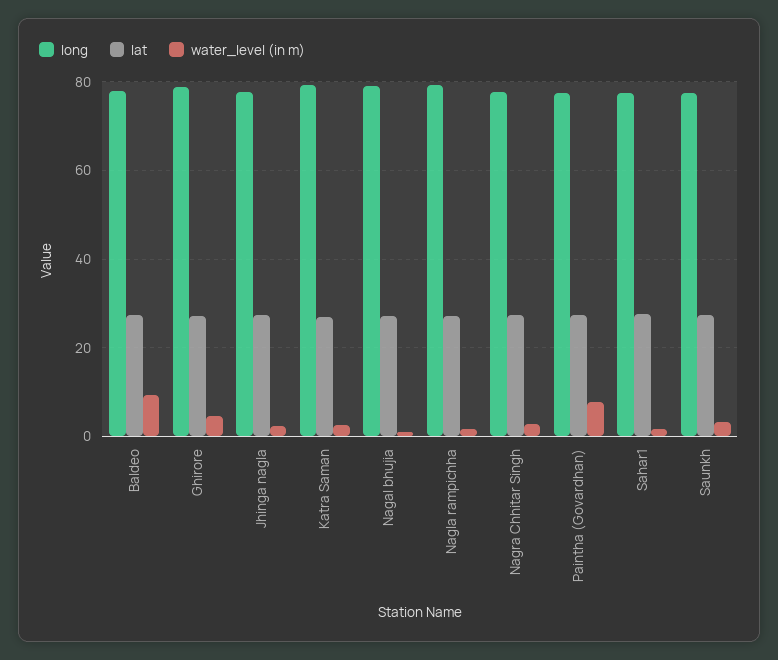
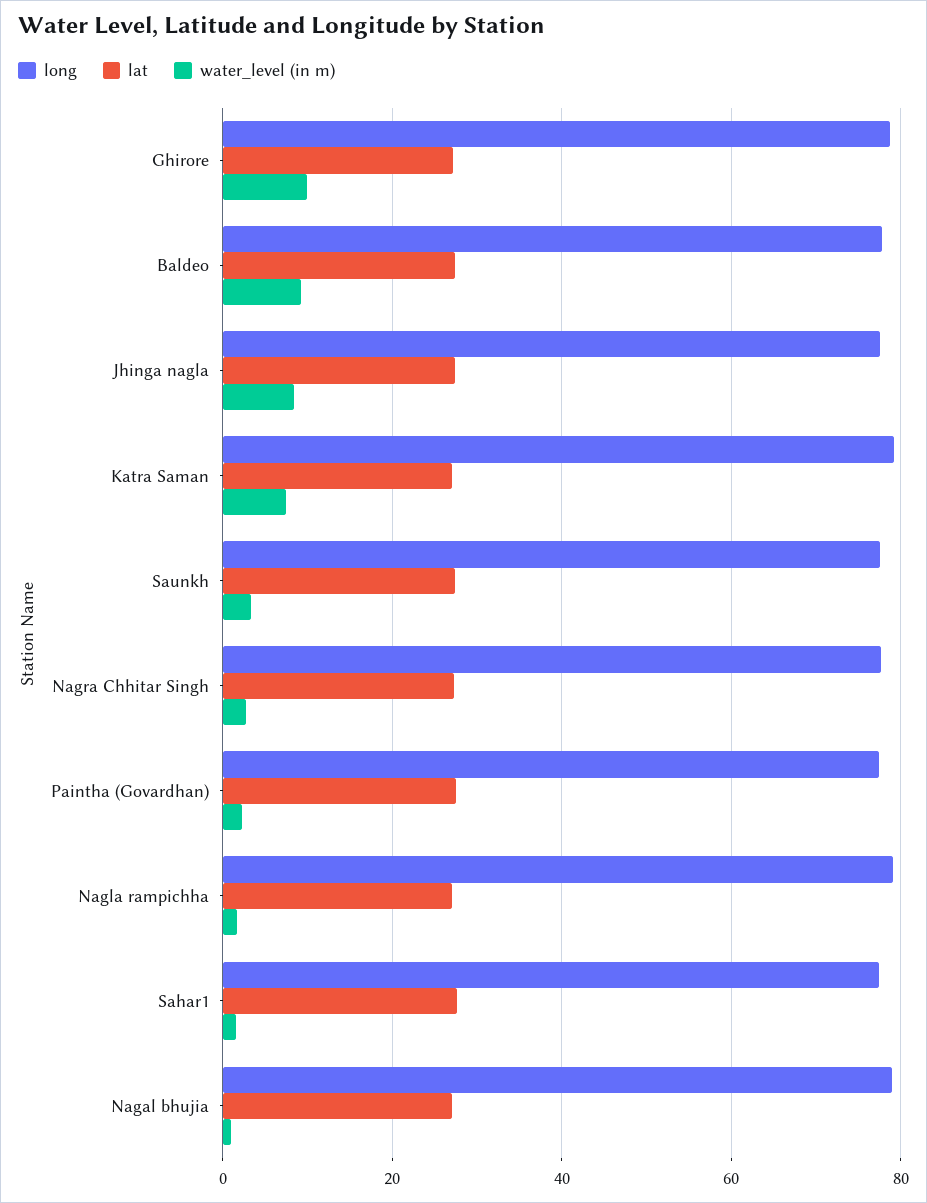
  {
    "long": {
      "Baldeo": 78,
      "Ghirore": 78,
      "Jhinga nagla": 78,
      "Katra Saman": 80,
      "Nagal bhujia": 78,
      "Nagla rampichha": 80,
      "Nagra Chhitar Singh": 78,
      "Paintha (Govardhan)": 78,
      "Sahar1": 78,
      "Saunkh": 78
    },
    "lat": {
      "Baldeo": 28,
      "Ghirore": 28,
      "Jhinga nagla": 28,
      "Katra Saman": 28,
      "Nagal bhujia": 28,
      "Nagla rampichha": 28,
      "Nagra Chhitar Singh": 28,
      "Paintha (Govardhan)": 28,
      "Sahar1": 28,
      "Saunkh": 28
    },
    "water_level (in m)": {
      "Baldeo": 10,
-     "Ghirore": 4,
+     "Ghirore": 10,
-     "Jhinga nagla": 2,
+     "Jhinga nagla": 8,
-     "Katra Saman": 2,
+     "Katra Saman": 8,
      "Nagal bhujia": 2,
      "Nagla rampichha": 2,
      "Nagra Chhitar Singh": 2,
-     "Paintha (Govardhan)": 8,
+     "Paintha (Govardhan)": 2,
      "Sahar1": 2,
      "Saunkh": 4
    }
  }

